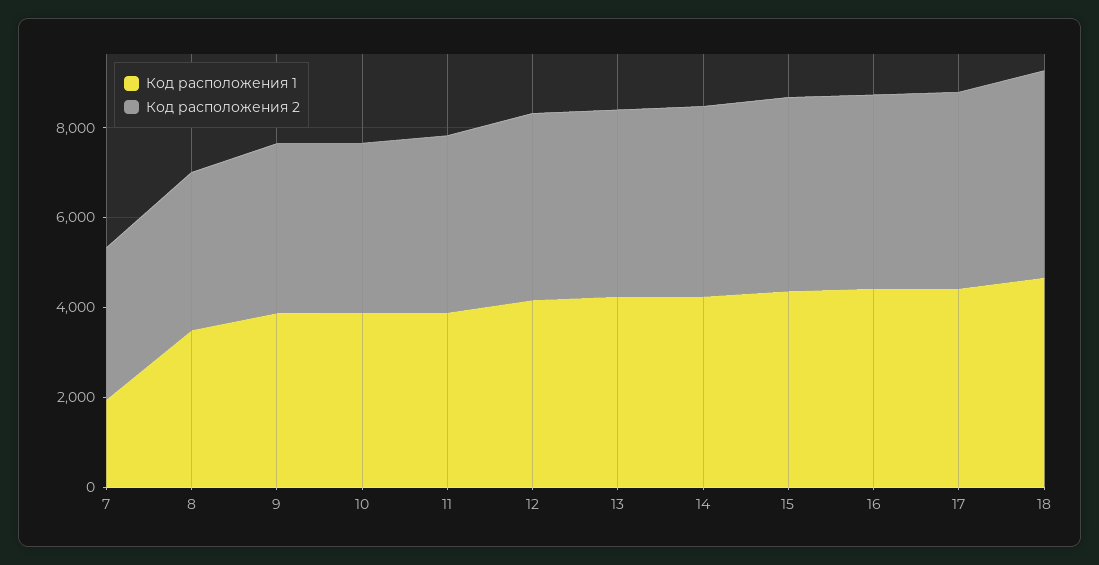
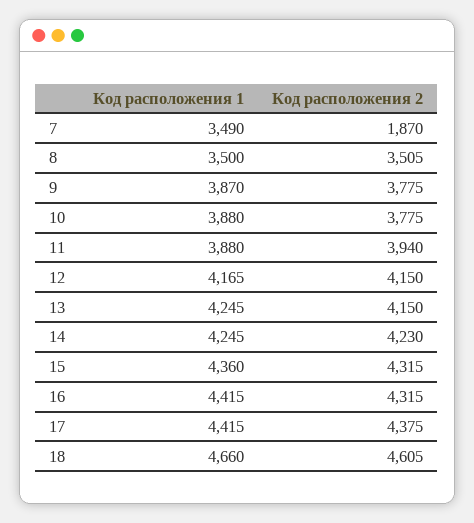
  {
    "Код расположения 1": {
-     "7": 2000,
+     "7": 3490,
      "8": 3500,
      "9": 3870,
      "10": 3880,
      "11": 3880,
      "12": 4165,
      "13": 4245,
      "14": 4245,
      "15": 4360,
      "16": 4415,
      "17": 4415,
      "18": 4660
    },
    "Код расположения 2": {
-     "7": 3500,
+     "7": 1870,
      "8": 3505,
      "9": 3775,
      "10": 3775,
      "11": 3940,
      "12": 4150,
      "13": 4150,
      "14": 4230,
      "15": 4315,
      "16": 4315,
      "17": 4375,
      "18": 4605
    }
  }

